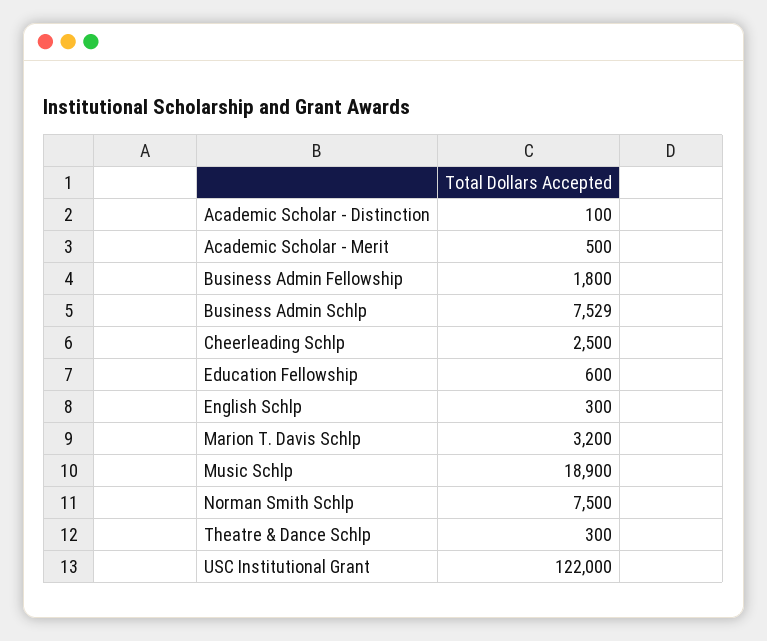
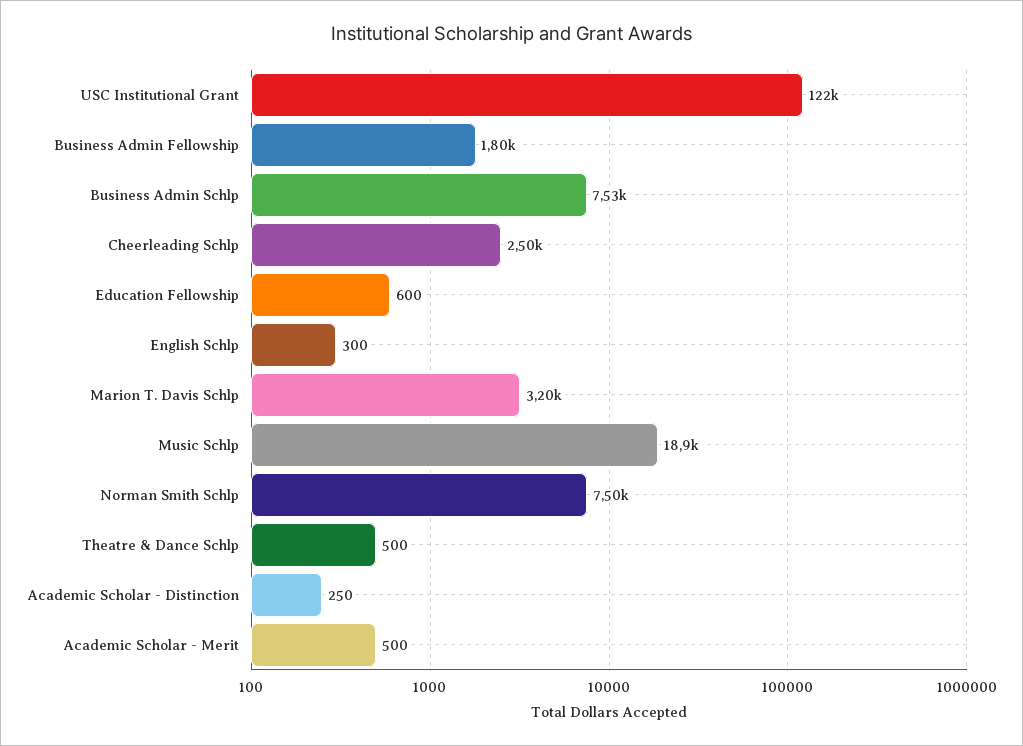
  {
-   "Academic Scholar - Distinction": 100,
+   "Academic Scholar - Distinction": 250,
    "Academic Scholar - Merit": 500,
    "Business Admin Fellowship": 1800,
    "Business Admin Schlp": 7529,
    "Cheerleading Schlp": 2500,
    "Education Fellowship": 600,
    "English Schlp": 300,
    "Marion T. Davis Schlp": 3200,
    "Music Schlp": 18900,
    "Norman Smith Schlp": 7500,
-   "Theatre & Dance Schlp": 300,
+   "Theatre & Dance Schlp": 500,
    "USC Institutional Grant": 122000
  }

